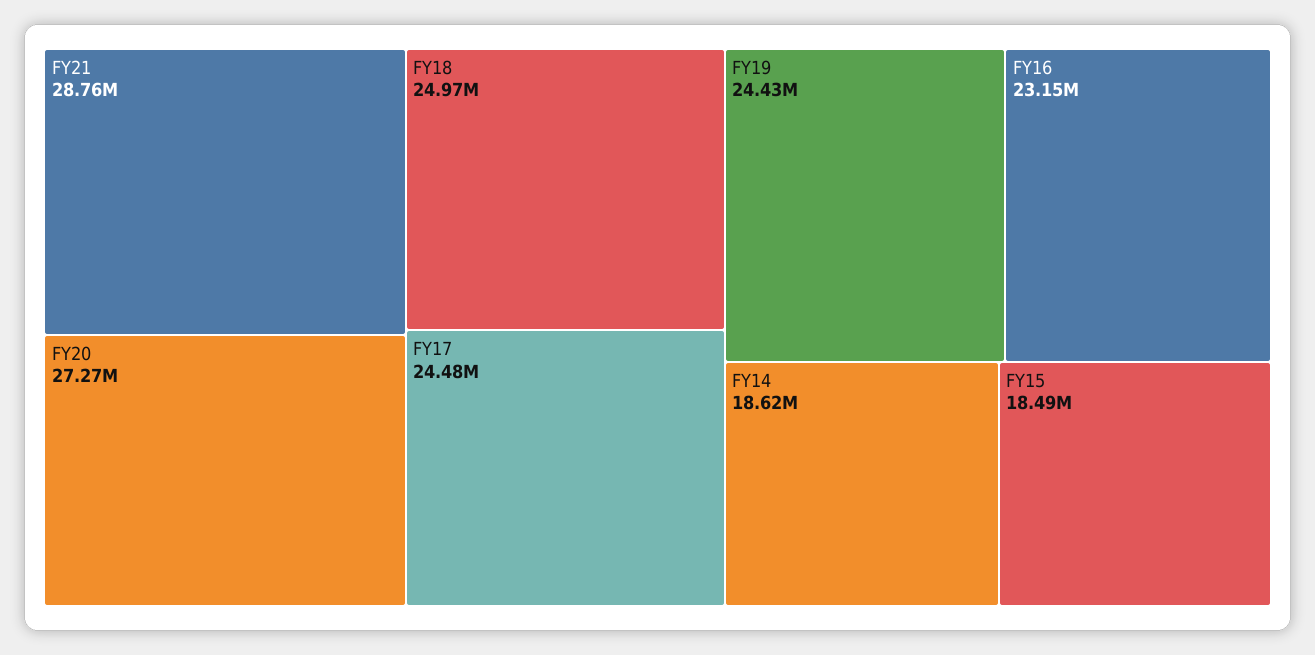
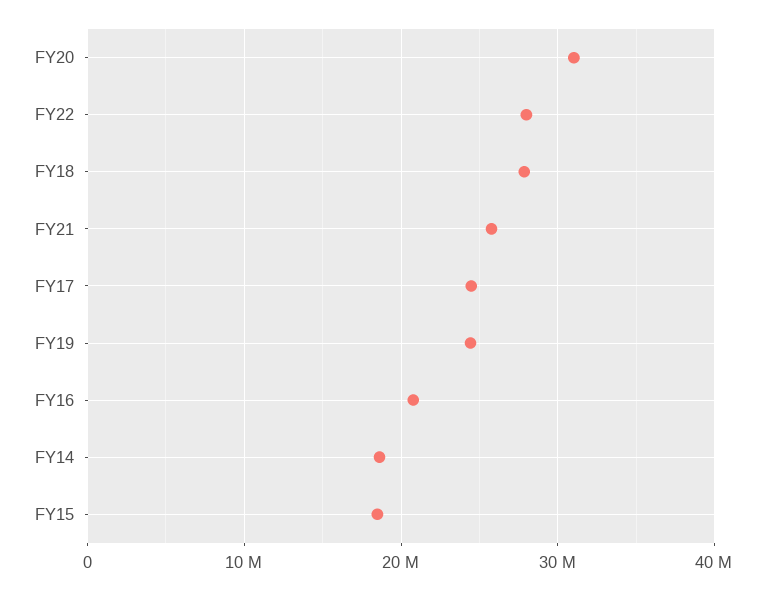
  {
-   "FY21": 28760000,
+   "FY21": 26000000,
-   "FY20": 27270000,
+   "FY20": 31000000,
-   "FY18": 24970000,
+   "FY18": 28000000,
    "FY17": 24480000,
    "FY19": 24430000,
-   "FY16": 23150000,
+   "FY16": 21000000,
    "FY14": 18620000,
-   "FY15": 18490000
+   "FY15": 18490000,
+   "FY22": 28000000
  }

